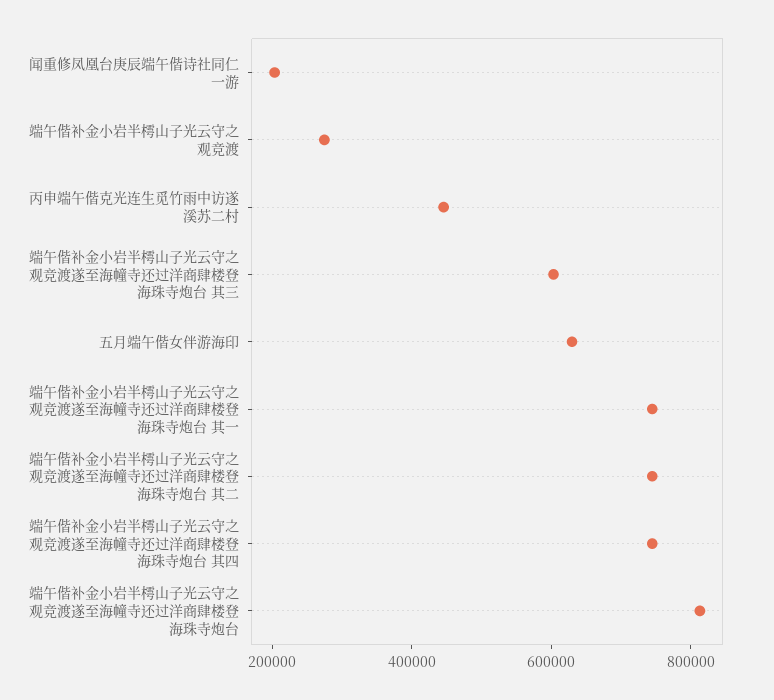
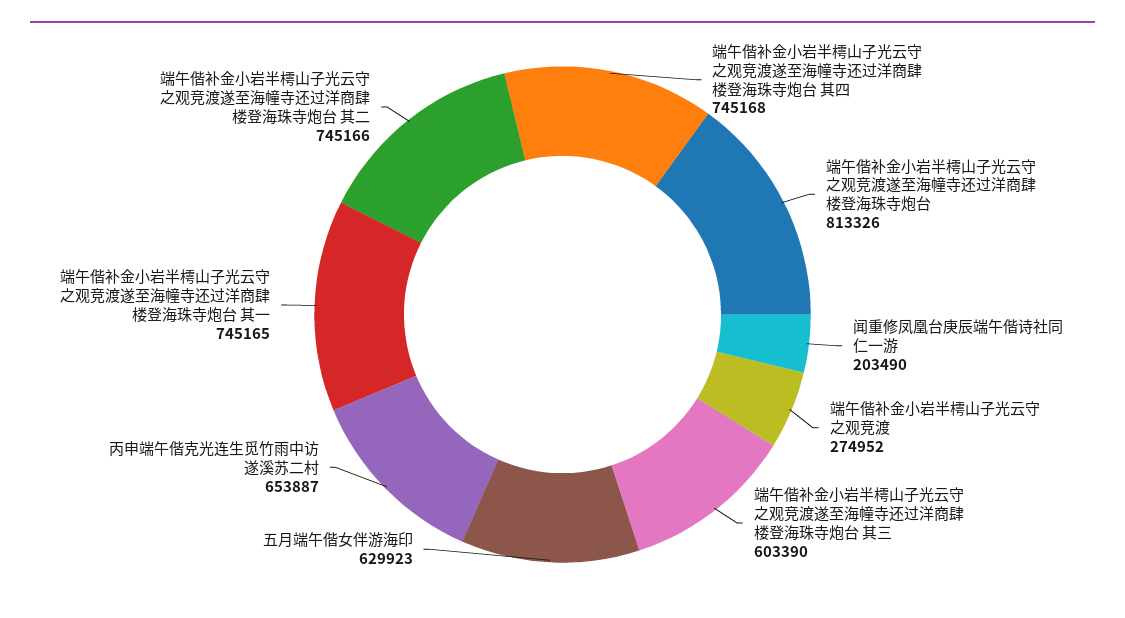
  {
    "闻重修凤凰台庚辰端午偕诗社同仁一游": 203490,
    "端午偕补金小岩半樗山子光云守之观竞渡": 274952,
-   "丙申端午偕克光连生觅竹雨中访遂溪苏二村": 450000,
+   "丙申端午偕克光连生觅竹雨中访遂溪苏二村": 653887,
    "端午偕补金小岩半樗山子光云守之观竞渡遂至海幢寺还过洋商肆楼登海珠寺炮台 其三": 603390,
    "五月端午偕女伴游海印": 629923,
    "端午偕补金小岩半樗山子光云守之观竞渡遂至海幢寺还过洋商肆楼登海珠寺炮台 其一": 745165,
    "端午偕补金小岩半樗山子光云守之观竞渡遂至海幢寺还过洋商肆楼登海珠寺炮台 其二": 745166,
    "端午偕补金小岩半樗山子光云守之观竞渡遂至海幢寺还过洋商肆楼登海珠寺炮台 其四": 745168,
    "端午偕补金小岩半樗山子光云守之观竞渡遂至海幢寺还过洋商肆楼登海珠寺炮台": 813326
  }

